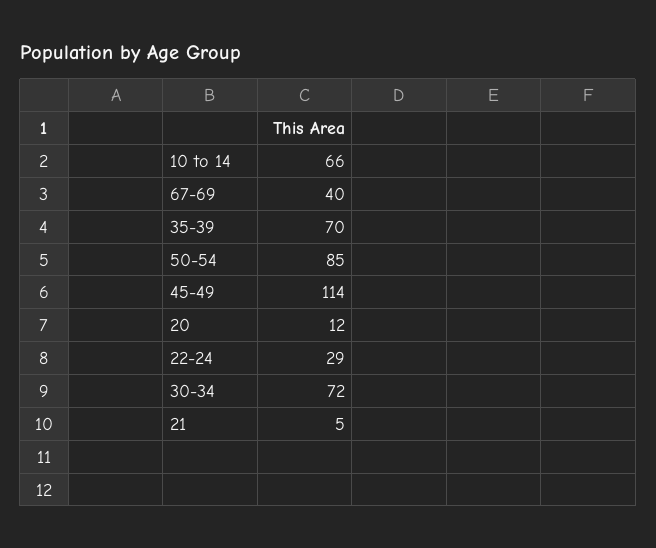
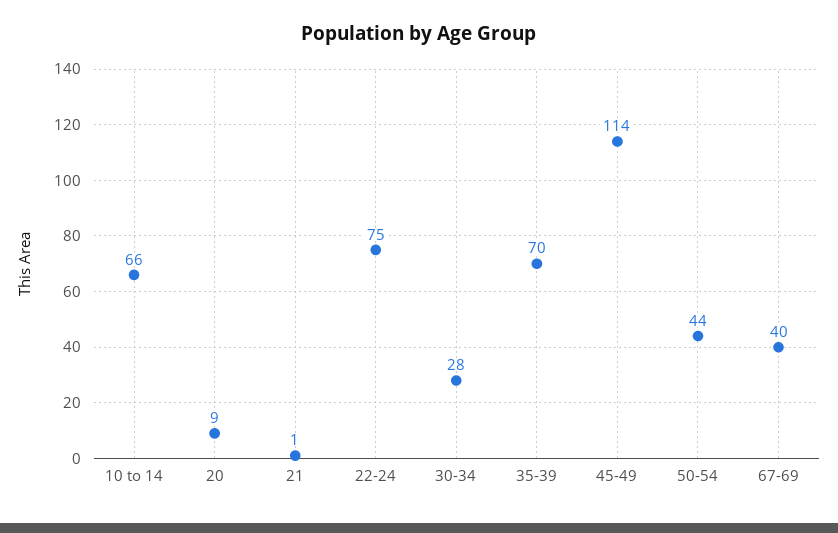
  {
    "10 to 14": 66,
    "67-69": 40,
    "35-39": 70,
-   "50-54": 85,
+   "50-54": 44,
    "45-49": 114,
-   "20": 12,
+   "20": 9,
-   "22-24": 29,
+   "22-24": 75,
-   "30-34": 72,
+   "30-34": 28,
-   "21": 5
+   "21": 1
  }

